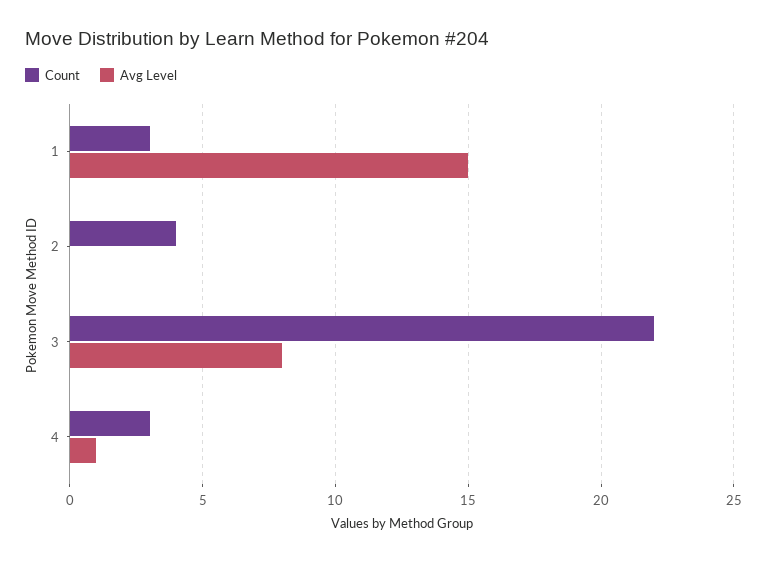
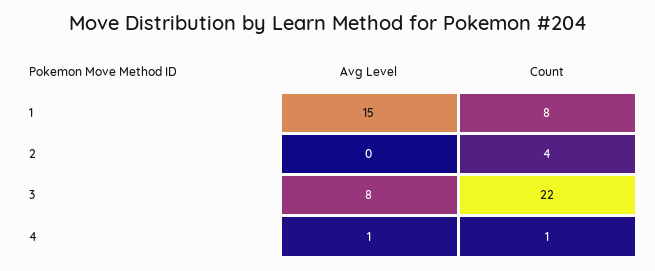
  {
    "Count": {
-     "1": 3,
+     "1": 8,
      "2": 4,
      "3": 22,
-     "4": 3
+     "4": 1
    },
    "Avg Level": {
      "1": 15,
      "2": 0,
      "3": 8,
      "4": 1
    }
  }

